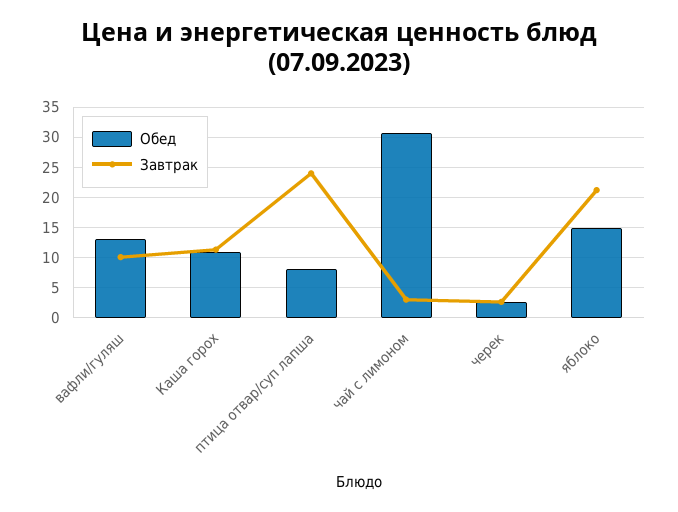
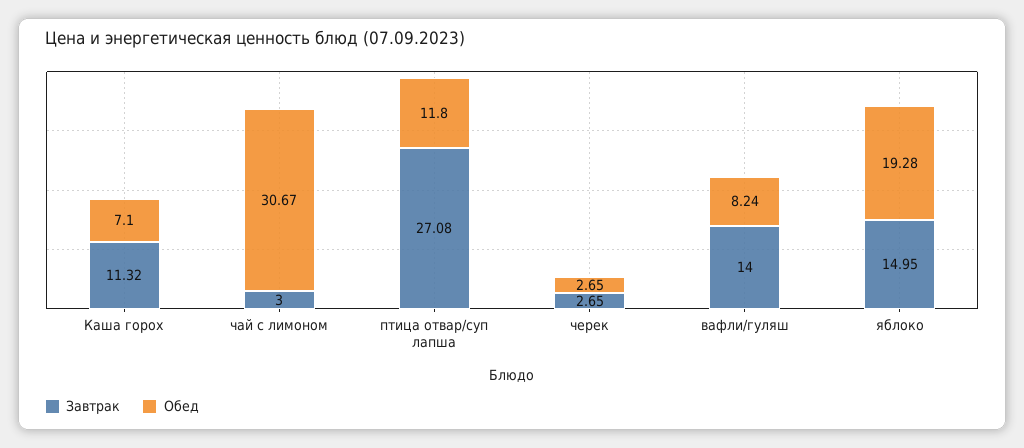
  {
    "Обед": {
-     "вафли/гуляш": 13,
+     "вафли/гуляш": 8.24,
-     "Каша горох": 11,
+     "Каша горох": 7.1,
-     "птица отвар/суп лапша": 8,
+     "птица отвар/суп лапша": 11.8,
      "чай с лимоном": 30.67,
      "черек": 2.65,
-     "яблоко": 15
+     "яблоко": 19.28
    },
    "Завтрак": {
-     "вафли/гуляш": 10,
+     "вафли/гуляш": 14,
      "Каша горох": 11.32,
-     "птица отвар/суп лапша": 24,
+     "птица отвар/суп лапша": 27.08,
      "чай с лимоном": 3,
      "черек": 2.65,
-     "яблоко": 21
+     "яблоко": 14.95
    }
  }

